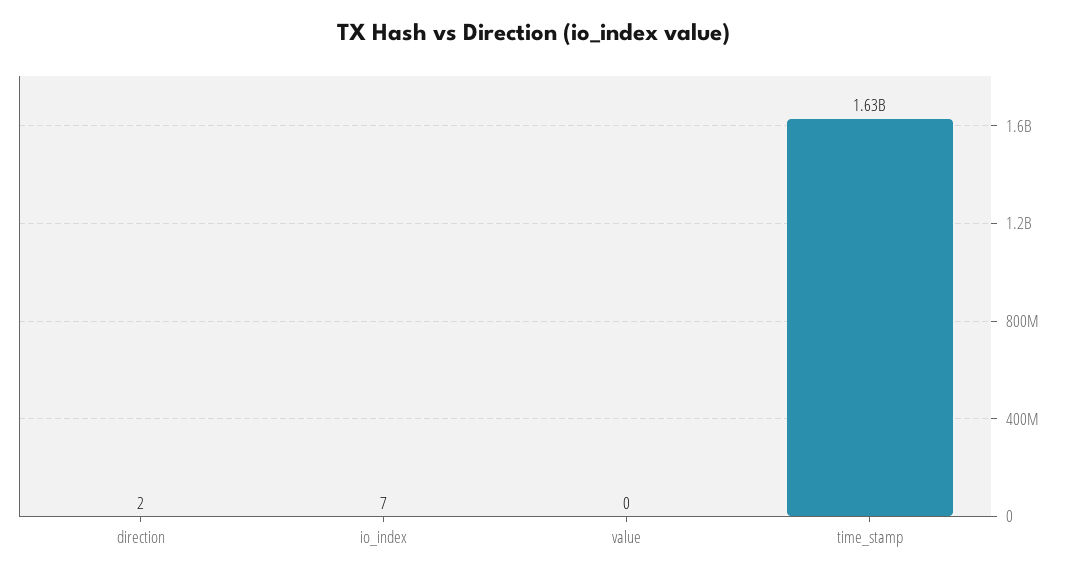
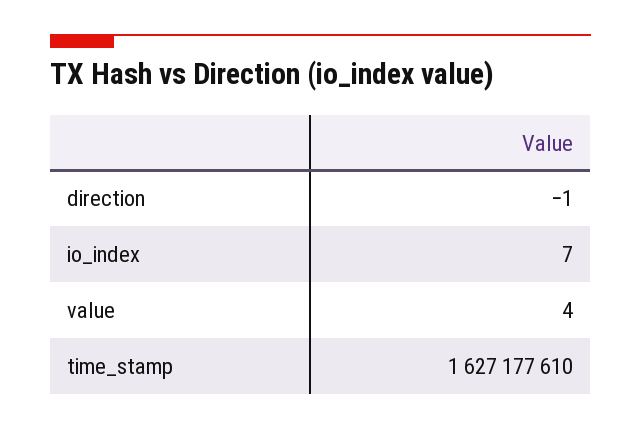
  {
-   "direction": 2,
+   "direction": -1,
    "io_index": 7,
-   "value": 0,
+   "value": 4,
    "time_stamp": 1627177610
  }

